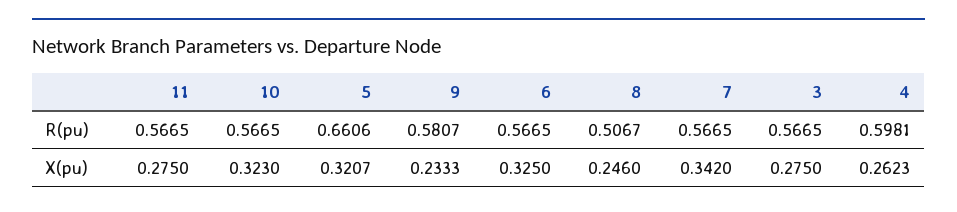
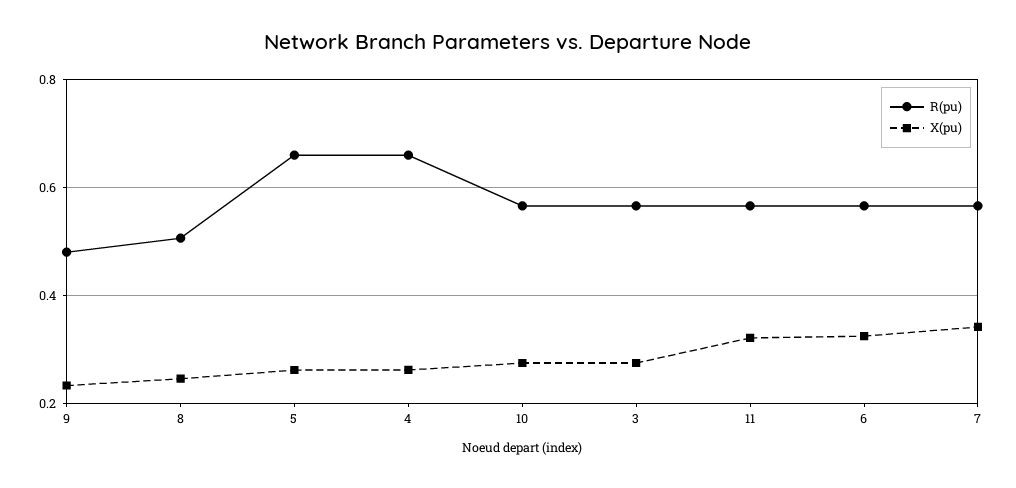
  {
    "R(pu)": {
      "11": 0.5665,
      "10": 0.5665,
      "5": 0.6606,
-     "9": 0.5807,
+     "9": 0.48,
      "6": 0.5665,
      "8": 0.5067,
      "7": 0.5665,
      "3": 0.5665,
-     "4": 0.5981
+     "4": 0.66
    },
    "X(pu)": {
-     "11": 0.275,
+     "11": 0.32,
-     "10": 0.323,
+     "10": 0.28,
-     "5": 0.3207,
+     "5": 0.26,
      "9": 0.2333,
      "6": 0.325,
      "8": 0.246,
      "7": 0.342,
      "3": 0.275,
      "4": 0.2623
    }
  }

